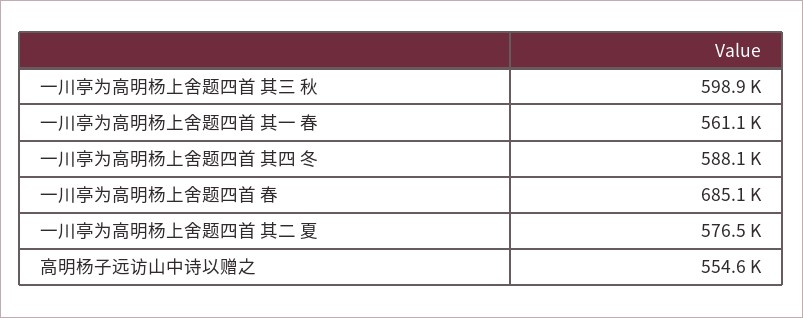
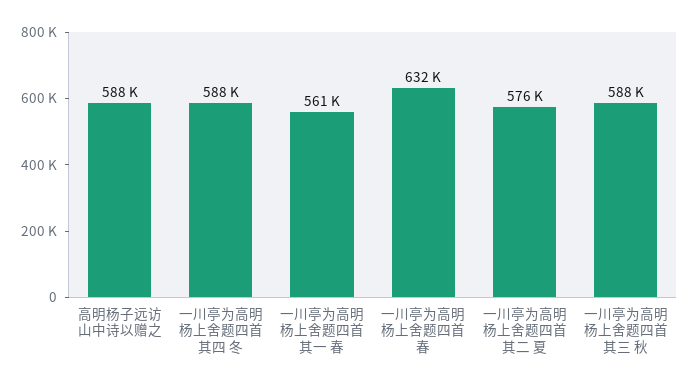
  {
-   "一川亭为高明杨上舍题四首 其三 秋": 598900,
+   "一川亭为高明杨上舍题四首 其三 秋": 588000,
    "一川亭为高明杨上舍题四首 其一 春": 561100,
    "一川亭为高明杨上舍题四首 其四 冬": 588100,
-   "一川亭为高明杨上舍题四首 春": 685100,
+   "一川亭为高明杨上舍题四首 春": 632000,
    "一川亭为高明杨上舍题四首 其二 夏": 576500,
-   "高明杨子远访山中诗以赠之": 554600
+   "高明杨子远访山中诗以赠之": 588000
  }

